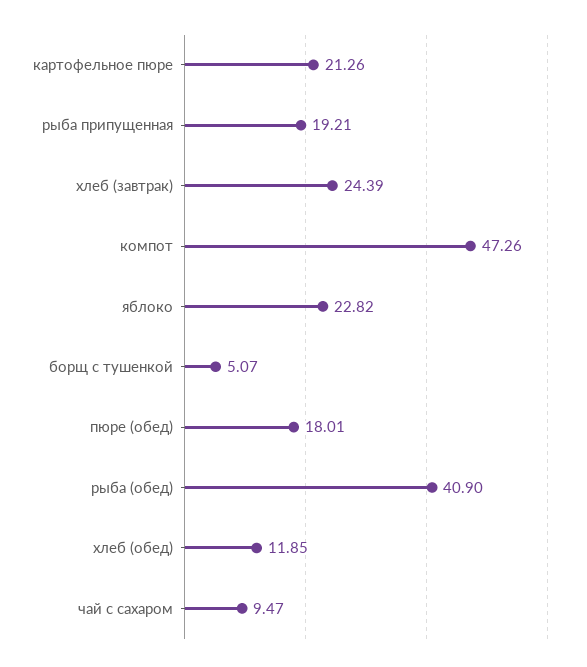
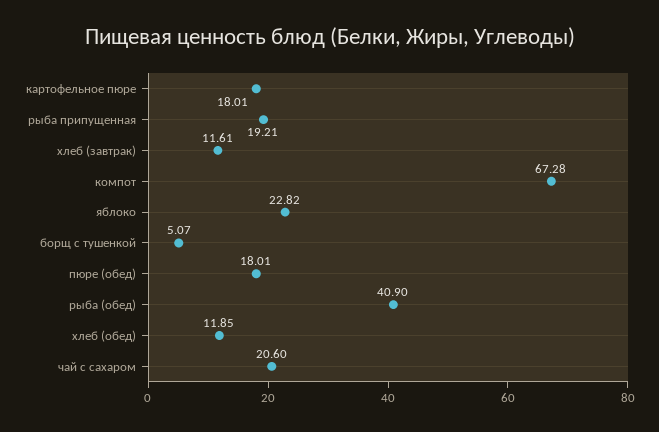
  {
-   "картофельное пюре": 21.26,
+   "картофельное пюре": 18.01,
    "рыба припущенная": 19.21,
-   "хлеб (завтрак)": 24.39,
+   "хлеб (завтрак)": 11.61,
-   "компот": 47.26,
+   "компот": 67.28,
    "яблоко": 22.82,
    "борщ с тушенкой": 5.07,
    "пюре (обед)": 18.01,
    "рыба (обед)": 40.9,
    "хлеб (обед)": 11.85,
-   "чай с сахаром": 9.47
+   "чай с сахаром": 20.6
  }

